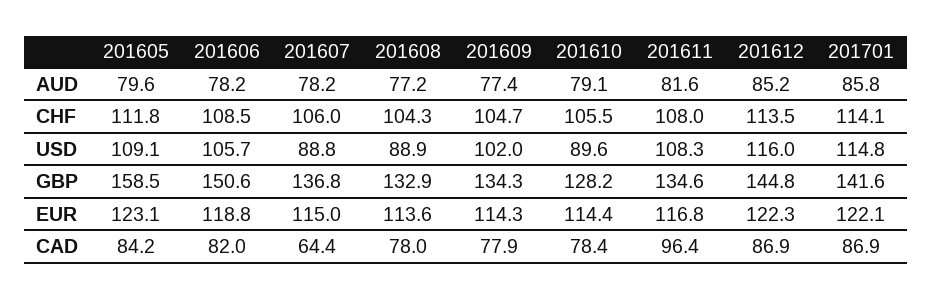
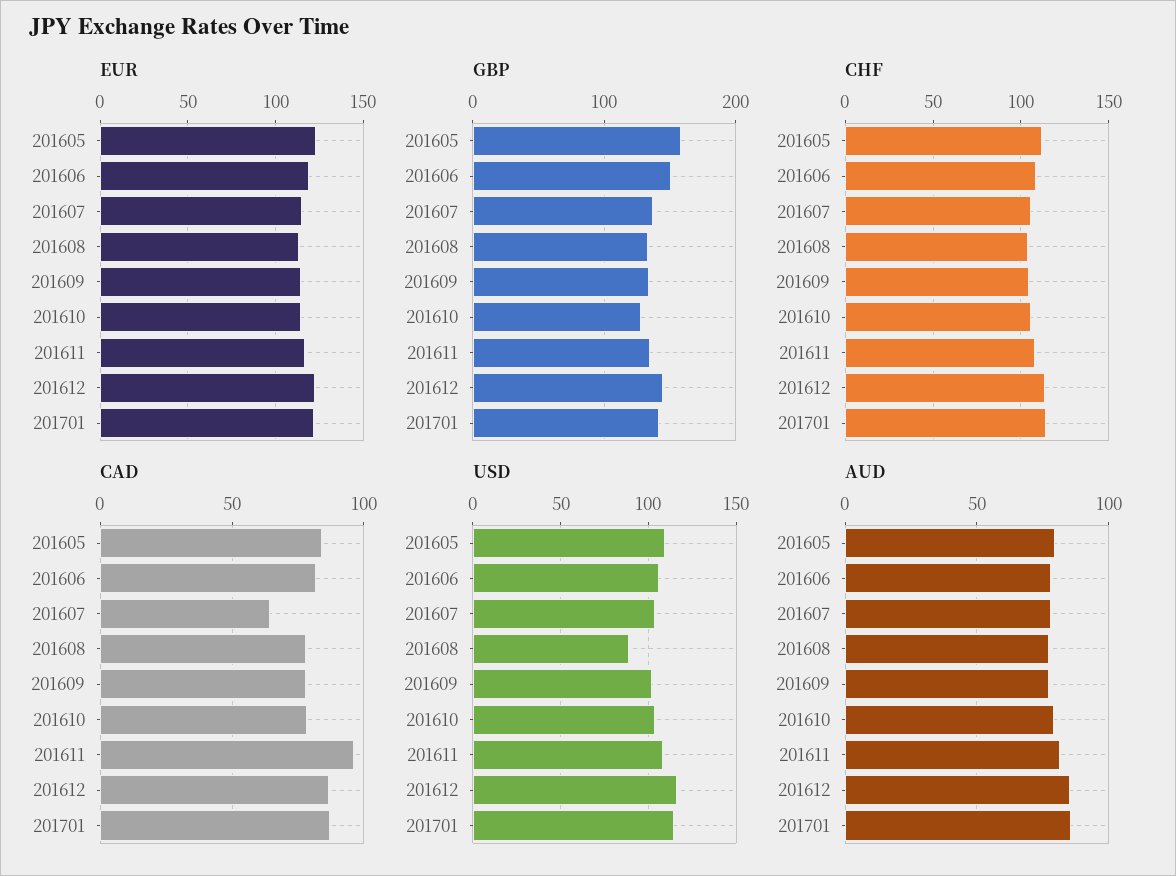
  {
    "AUD": {
      "201605": 79.6,
      "201606": 78.2,
      "201607": 78.2,
      "201608": 77.2,
      "201609": 77.4,
      "201610": 79.1,
      "201611": 81.6,
      "201612": 85.2,
      "201701": 85.8
    },
    "CHF": {
      "201605": 111.8,
      "201606": 108.5,
      "201607": 106,
      "201608": 104.3,
      "201609": 104.7,
      "201610": 105.5,
      "201611": 108,
      "201612": 113.5,
      "201701": 114.1
    },
    "USD": {
      "201605": 109.1,
      "201606": 105.7,
-     "201607": 88.8,
+     "201607": 105,
      "201608": 88.9,
      "201609": 102,
-     "201610": 89.6,
+     "201610": 105,
      "201611": 108.3,
      "201612": 116,
      "201701": 114.8
    },
    "GBP": {
      "201605": 158.5,
      "201606": 150.6,
      "201607": 136.8,
      "201608": 132.9,
      "201609": 134.3,
      "201610": 128.2,
      "201611": 134.6,
      "201612": 144.8,
      "201701": 141.6
    },
    "EUR": {
      "201605": 123.1,
      "201606": 118.8,
      "201607": 115,
      "201608": 113.6,
      "201609": 114.3,
      "201610": 114.4,
      "201611": 116.8,
      "201612": 122.3,
      "201701": 122.1
    },
    "CAD": {
      "201605": 84.2,
      "201606": 82,
      "201607": 64.4,
      "201608": 78,
      "201609": 77.9,
      "201610": 78.4,
      "201611": 96.4,
      "201612": 86.9,
      "201701": 86.9
    }
  }

